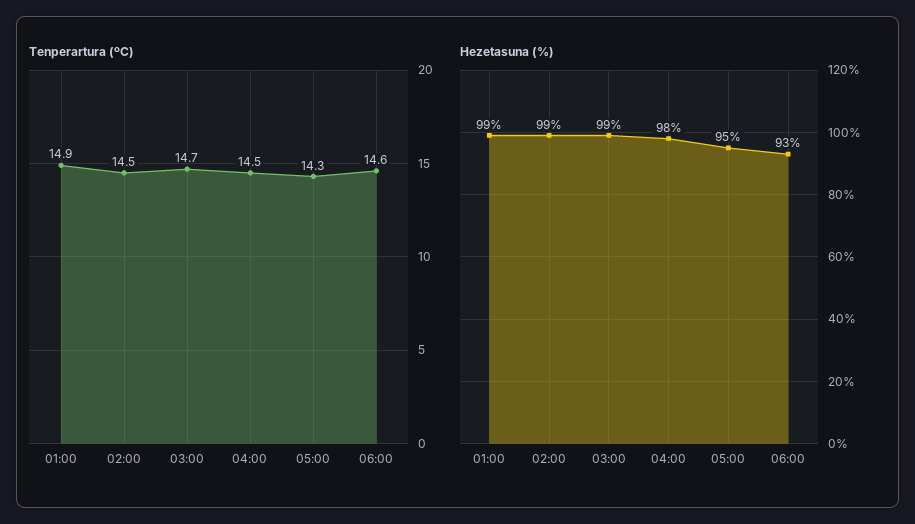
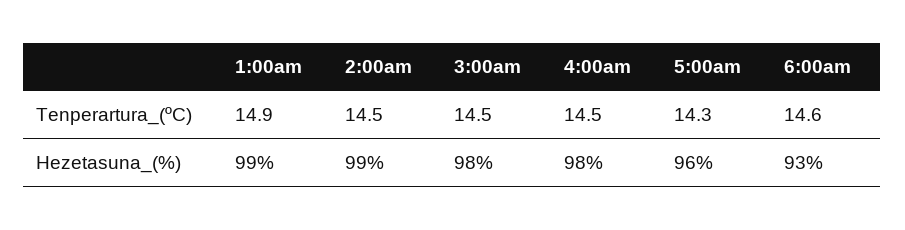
  {
    "Tenperartura (ºC)": {
      "01:00": 14.9,
      "02:00": 14.5,
-     "03:00": 14.7,
+     "03:00": 14.5,
      "04:00": 14.5,
      "05:00": 14.3,
      "06:00": 14.6
    },
    "Hezetasuna (%)": {
      "01:00": 99,
      "02:00": 99,
-     "03:00": 99,
+     "03:00": 98,
      "04:00": 98,
-     "05:00": 95,
+     "05:00": 96,
      "06:00": 93
    }
  }

